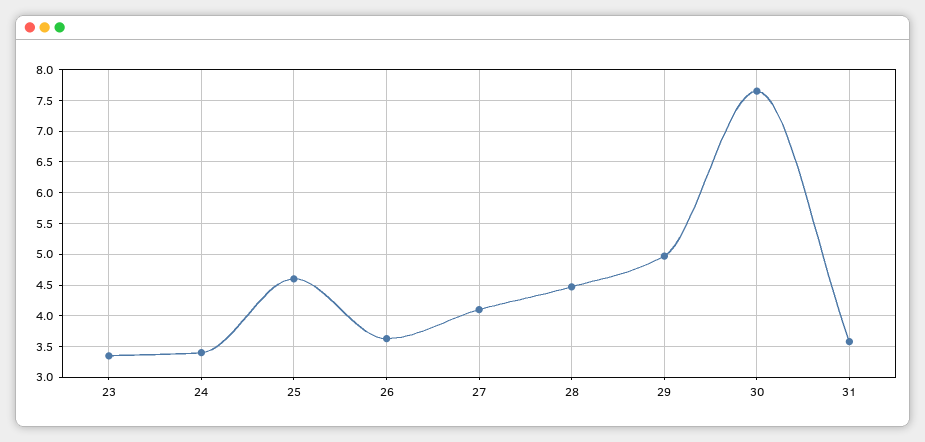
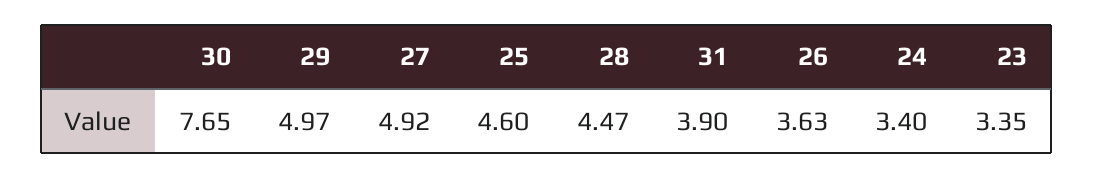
  {
    "23": 3.35,
    "24": 3.4,
    "25": 4.6,
    "26": 3.63,
-   "27": 4.1,
+   "27": 4.92,
    "28": 4.47,
    "29": 4.97,
    "30": 7.65,
-   "31": 3.6
+   "31": 3.9
  }

